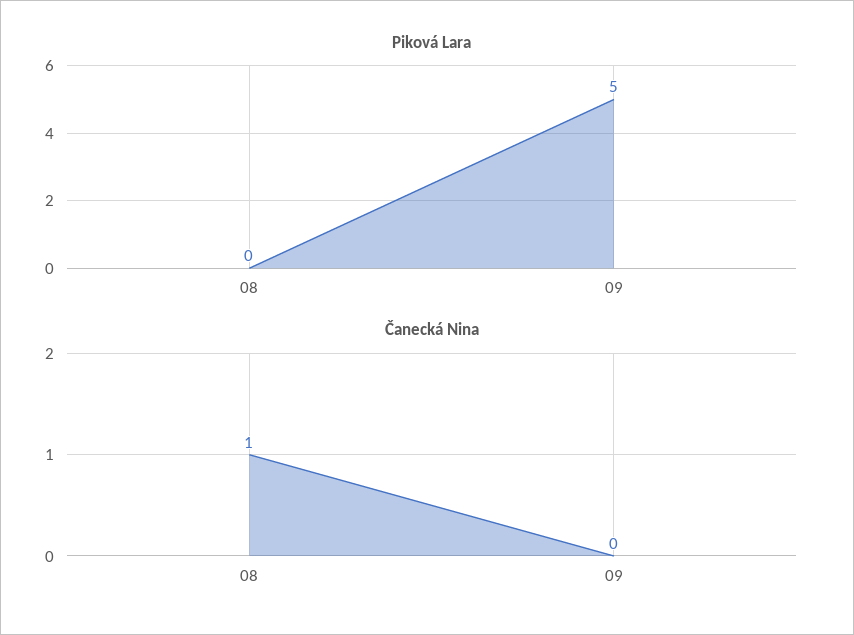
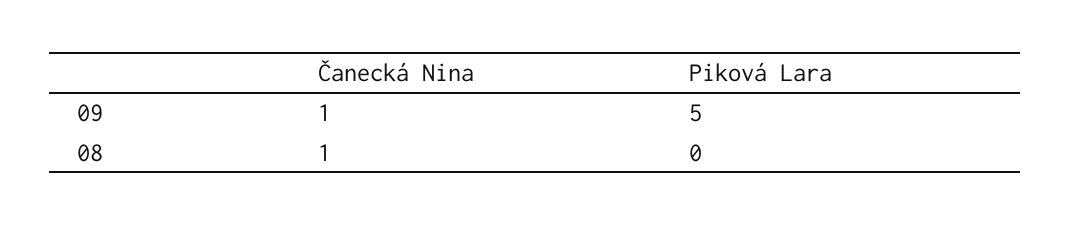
  {
    "Piková Lara": {
      "08": 0,
      "09": 5
    },
    "Čanecká Nina": {
      "08": 1,
-     "09": 0
+     "09": 1
    }
  }

